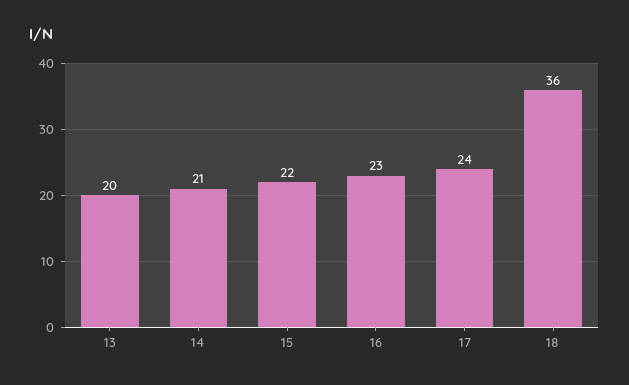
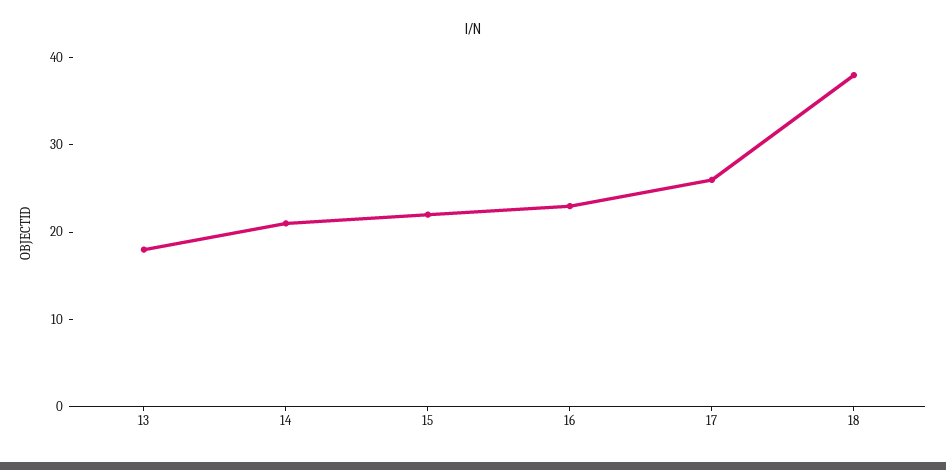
  {
-   "13": 20,
+   "13": 18,
    "14": 21,
    "15": 22,
    "16": 23,
-   "17": 24,
+   "17": 26,
-   "18": 36
+   "18": 38
  }

